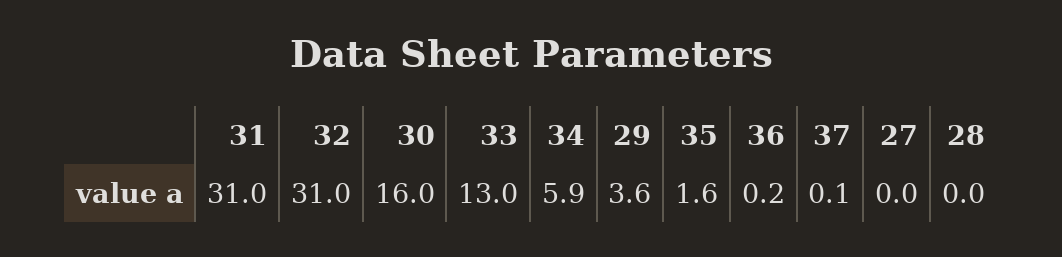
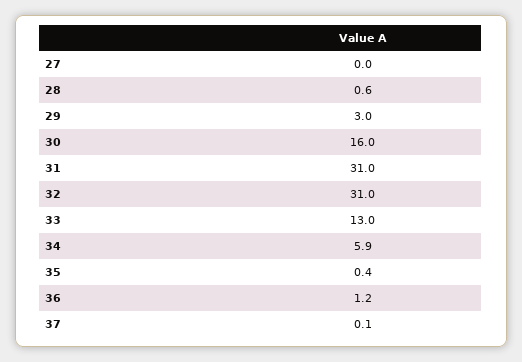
  {
    "31": 31,
    "32": 31,
    "30": 16,
    "33": 13,
    "34": 5.9,
-   "29": 3.6,
+   "29": 3,
-   "35": 1.6,
+   "35": 0.4,
-   "36": 0.2,
+   "36": 1.2,
    "37": 0.1,
    "27": 0,
-   "28": 0
+   "28": 0.6
  }

